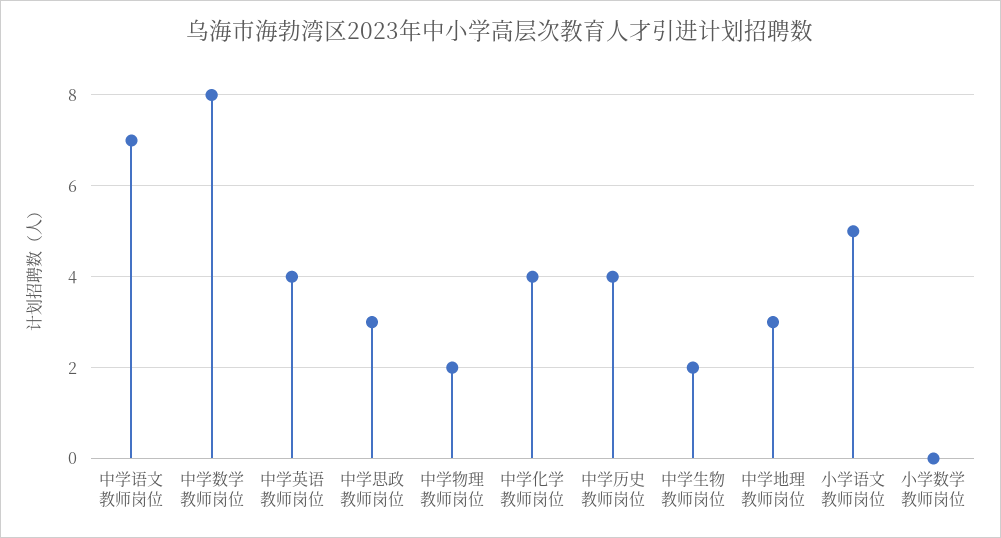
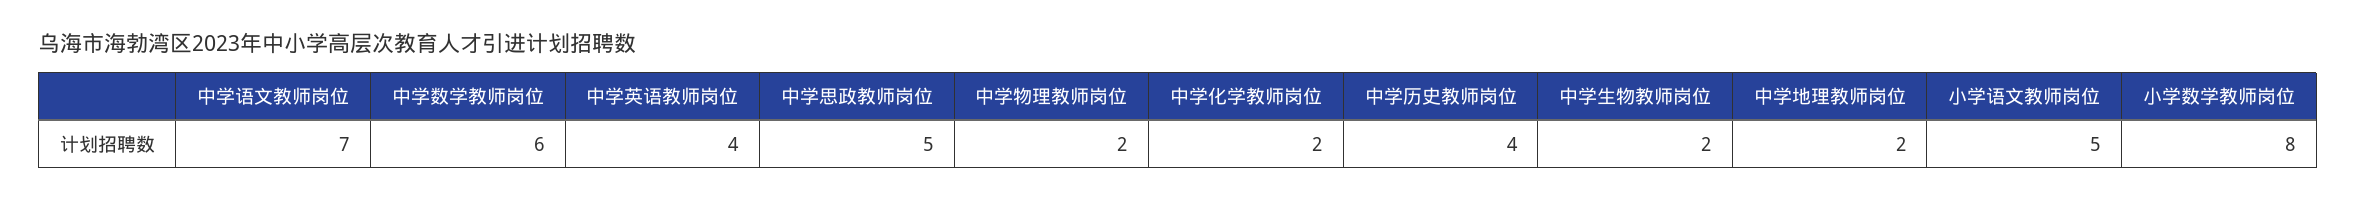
  {
    "中学语文教师岗位": 7,
-   "中学数学教师岗位": 8,
+   "中学数学教师岗位": 6,
    "中学英语教师岗位": 4,
-   "中学思政教师岗位": 3,
+   "中学思政教师岗位": 5,
    "中学物理教师岗位": 2,
-   "中学化学教师岗位": 4,
+   "中学化学教师岗位": 2,
    "中学历史教师岗位": 4,
    "中学生物教师岗位": 2,
-   "中学地理教师岗位": 3,
+   "中学地理教师岗位": 2,
    "小学语文教师岗位": 5,
-   "小学数学教师岗位": 0
+   "小学数学教师岗位": 8
  }

